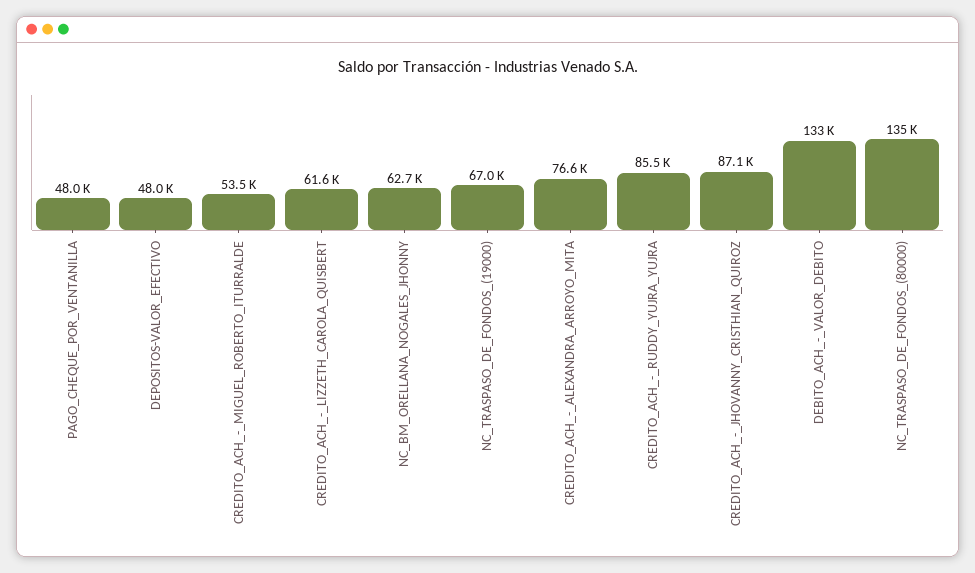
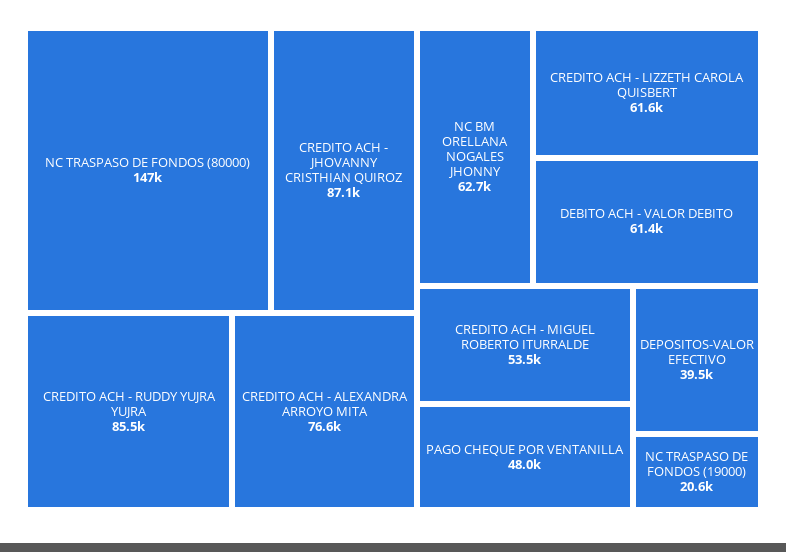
  {
    "PAGO_CHEQUE_POR_VENTANILLA": 48000,
-   "DEPOSITOS-VALOR_EFECTIVO": 48000,
+   "DEPOSITOS-VALOR_EFECTIVO": 39500,
    "CREDITO_ACH_-_MIGUEL_ROBERTO_ITURRALDE": 53500,
    "CREDITO_ACH_-_LIZZETH_CAROLA_QUISBERT": 61600,
    "NC_BM_ORELLANA_NOGALES_JHONNY": 62700,
-   "NC_TRASPASO_DE_FONDOS_(19000)": 67000,
+   "NC_TRASPASO_DE_FONDOS_(19000)": 20600,
    "CREDITO_ACH_-_ALEXANDRA_ARROYO_MITA": 76600,
    "CREDITO_ACH_-_RUDDY_YUJRA_YUJRA": 85500,
    "CREDITO_ACH_-_JHOVANNY_CRISTHIAN_QUIROZ": 87100,
-   "DEBITO_ACH_-_VALOR_DEBITO": 133000,
+   "DEBITO_ACH_-_VALOR_DEBITO": 61400,
-   "NC_TRASPASO_DE_FONDOS_(80000)": 135000
+   "NC_TRASPASO_DE_FONDOS_(80000)": 147000
  }

